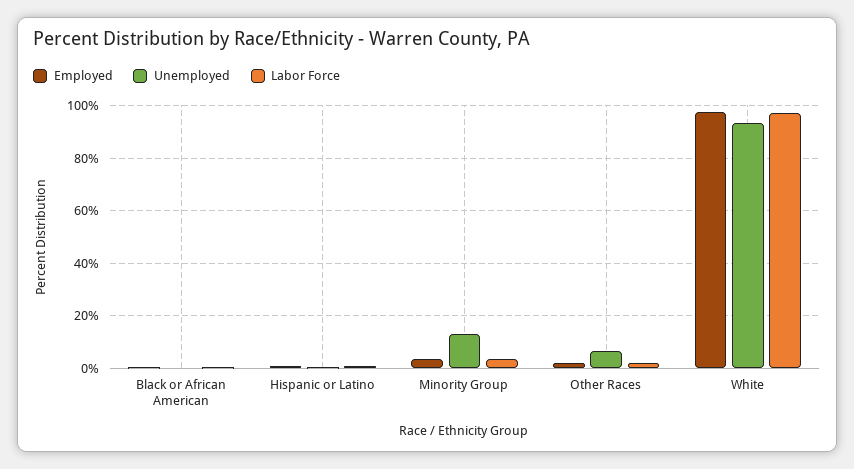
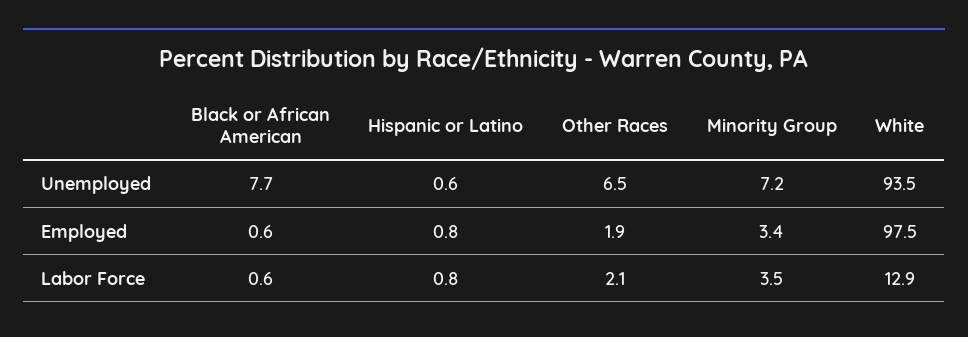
  {
    "Employed": {
      "Black or African American": 0.6,
      "Hispanic or Latino": 0.8,
      "Minority Group": 3.4,
      "Other Races": 1.9,
      "White": 97.5
    },
    "Unemployed": {
-     "Black or African American": 0,
+     "Black or African American": 7.7,
      "Hispanic or Latino": 0.6,
-     "Minority Group": 12.5,
+     "Minority Group": 7.2,
      "Other Races": 6.5,
      "White": 93.5
    },
    "Labor Force": {
      "Black or African American": 0.6,
      "Hispanic or Latino": 0.8,
      "Minority Group": 3.5,
      "Other Races": 2.1,
-     "White": 97.5
+     "White": 12.9
    }
  }

